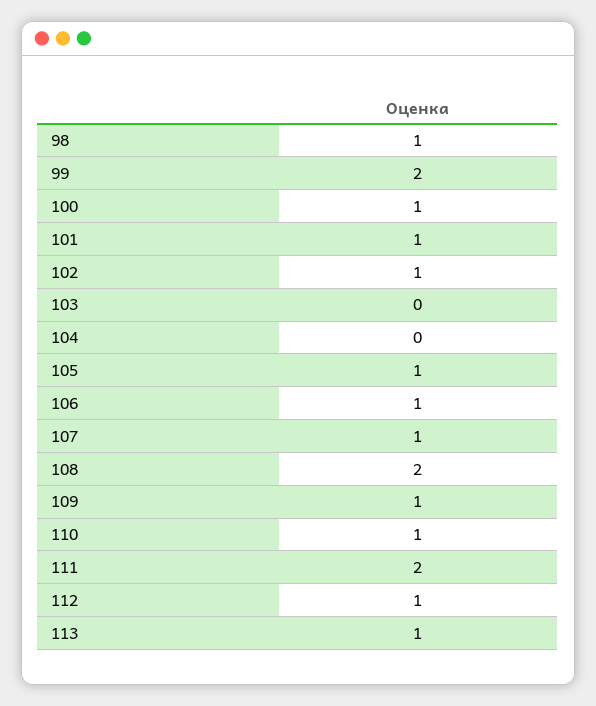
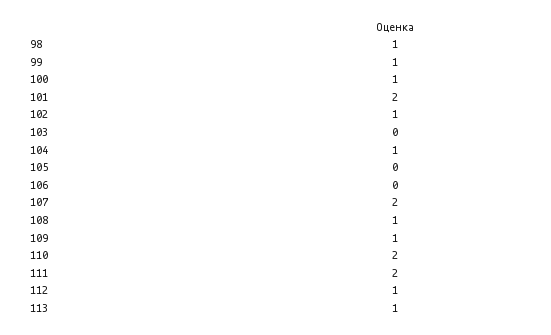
  {
    "98": 1,
-   "99": 2,
+   "99": 1,
    "100": 1,
-   "101": 1,
+   "101": 2,
    "102": 1,
    "103": 0,
-   "104": 0,
+   "104": 1,
-   "105": 1,
+   "105": 0,
-   "106": 1,
+   "106": 0,
-   "107": 1,
+   "107": 2,
-   "108": 2,
+   "108": 1,
    "109": 1,
-   "110": 1,
+   "110": 2,
    "111": 2,
    "112": 1,
    "113": 1
  }

